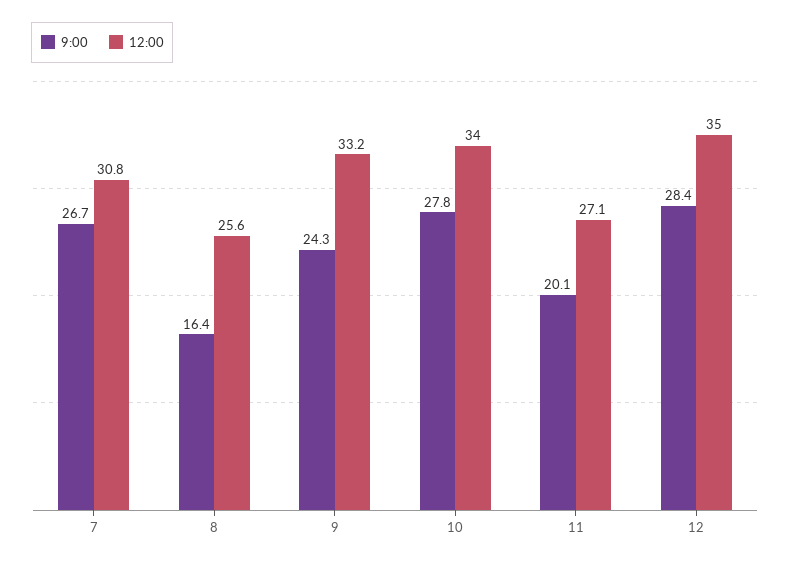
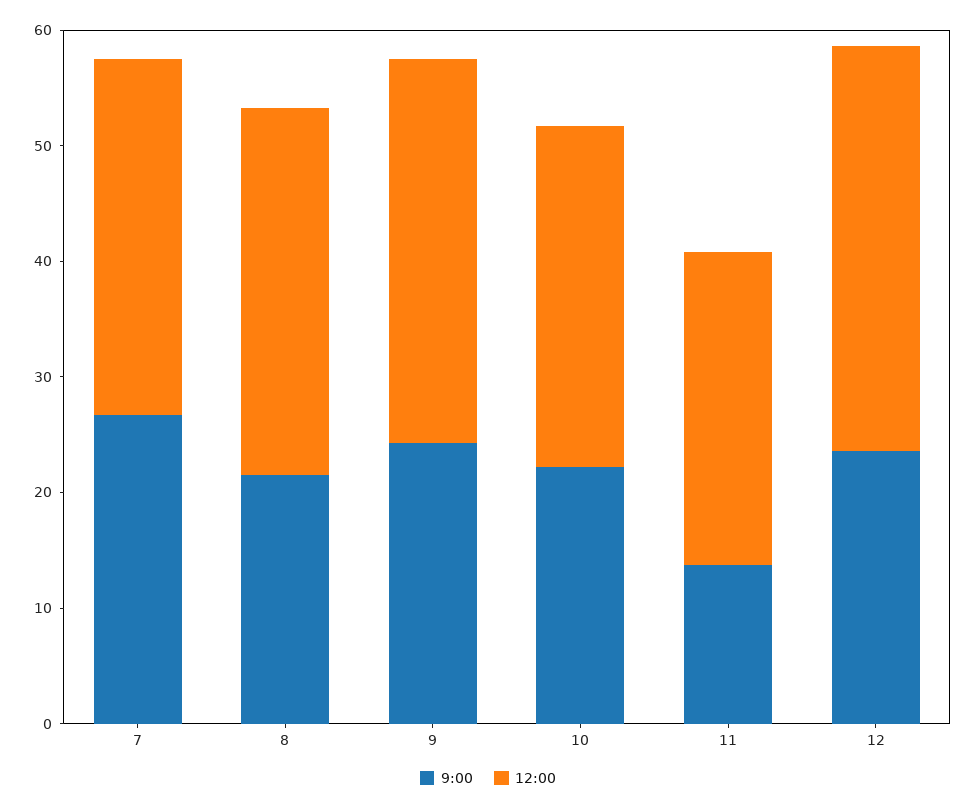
  {
    "9:00": {
      "7": 26.7,
-     "8": 16.4,
+     "8": 22,
      "9": 24.3,
-     "10": 27.8,
+     "10": 22,
-     "11": 20.1,
+     "11": 14,
-     "12": 28.4
+     "12": 24
    },
    "12:00": {
      "7": 30.8,
-     "8": 25.6,
+     "8": 32,
      "9": 33.2,
-     "10": 34,
+     "10": 30,
      "11": 27.1,
      "12": 35
    }
  }

